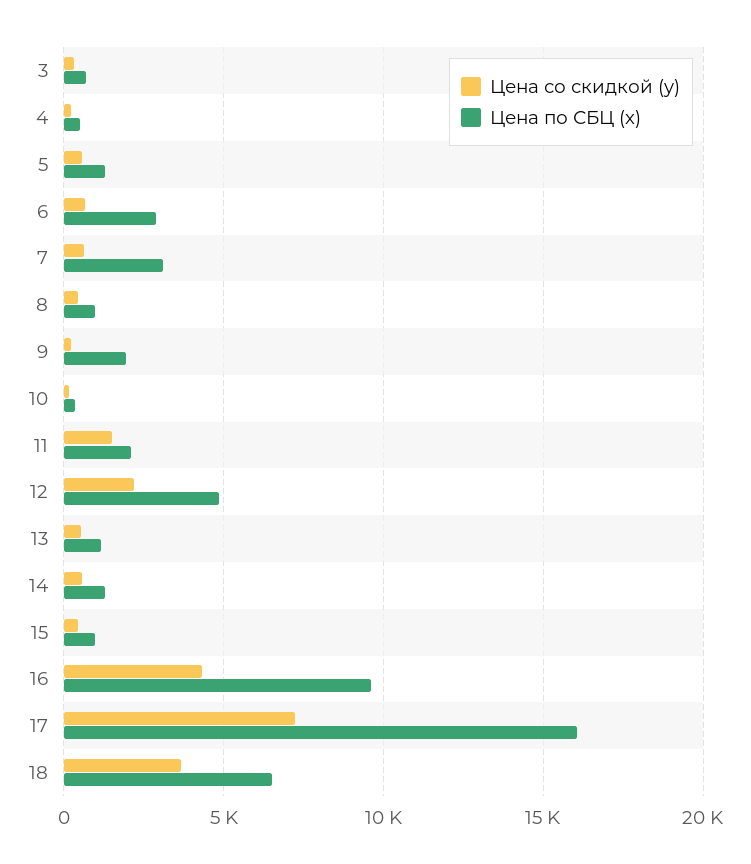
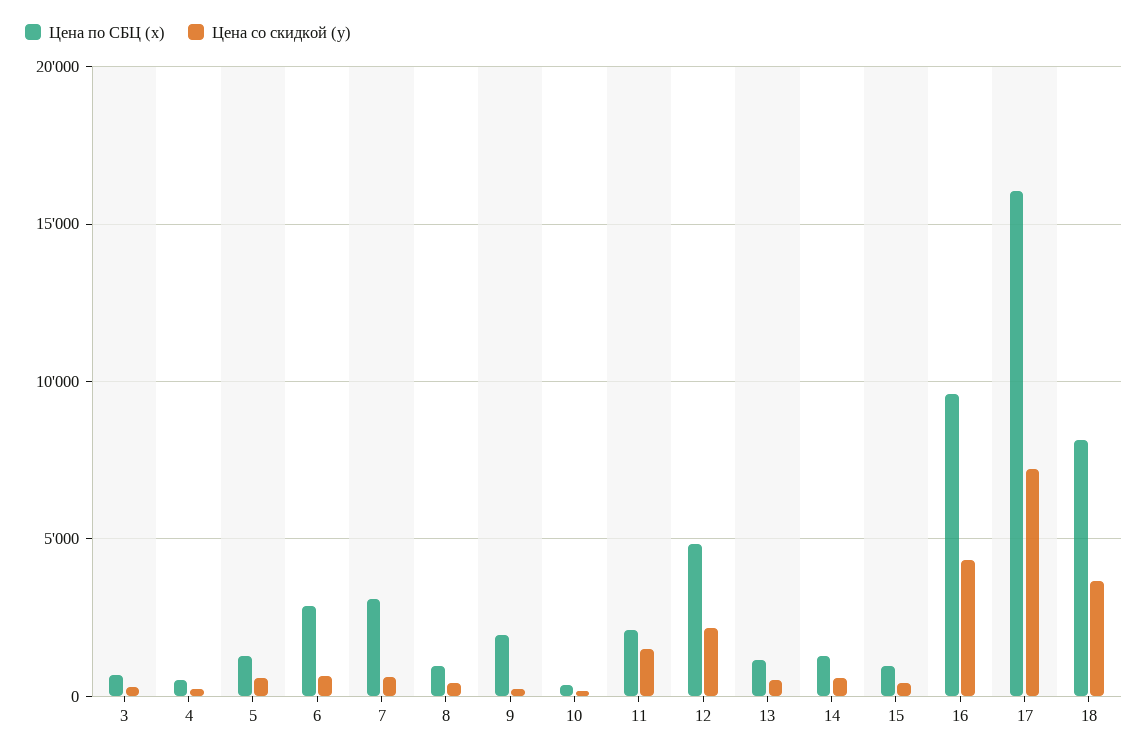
  {
    "Цена со скидкой (y)": {
      "3": 500,
      "4": 0,
      "5": 500,
      "6": 500,
      "7": 500,
      "8": 500,
      "9": 0,
      "10": 0,
      "11": 1500,
      "12": 2000,
      "13": 500,
      "14": 500,
      "15": 500,
      "16": 4500,
      "17": 7000,
      "18": 3500
    },
    "Цена по СБЦ (x)": {
      "3": 500,
      "4": 500,
      "5": 1500,
      "6": 3000,
      "7": 3000,
      "8": 1000,
      "9": 2000,
      "10": 500,
      "11": 2000,
      "12": 5000,
      "13": 1000,
      "14": 1500,
      "15": 1000,
      "16": 9500,
      "17": 16000,
-     "18": 6500
+     "18": 8000
    }
  }

